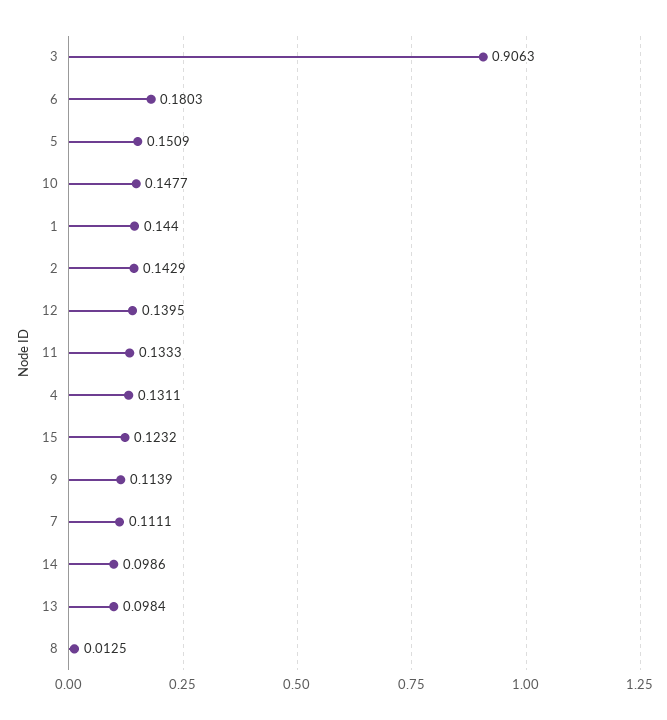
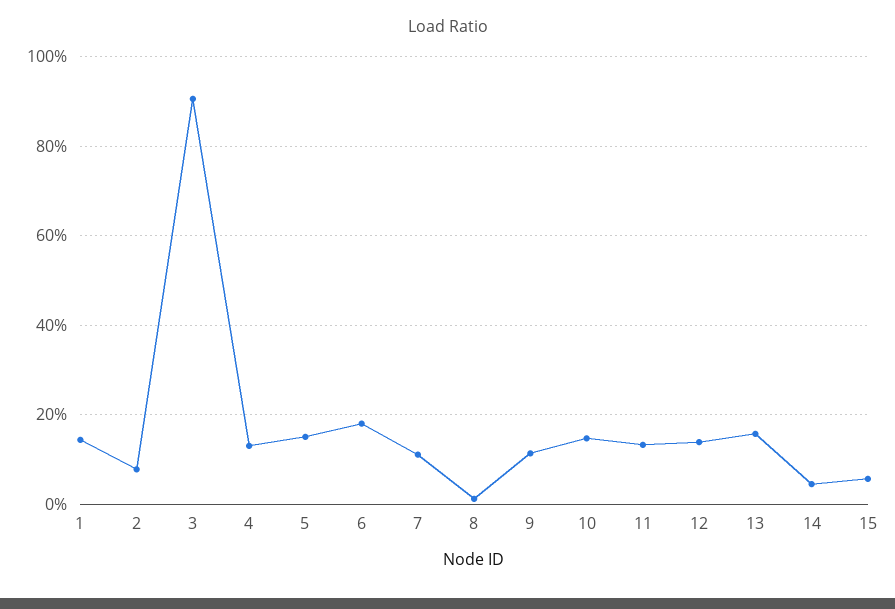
  {
    "3": 0.9063,
    "6": 0.1803,
    "5": 0.1509,
    "10": 0.1477,
    "1": 0.144,
-   "2": 0.1429,
+   "2": 0.08,
    "12": 0.1395,
    "11": 0.1333,
    "4": 0.1311,
-   "15": 0.1232,
+   "15": 0.06,
    "9": 0.1139,
    "7": 0.1111,
-   "14": 0.0986,
+   "14": 0.04,
-   "13": 0.0984,
+   "13": 0.16,
    "8": 0.0125
  }

